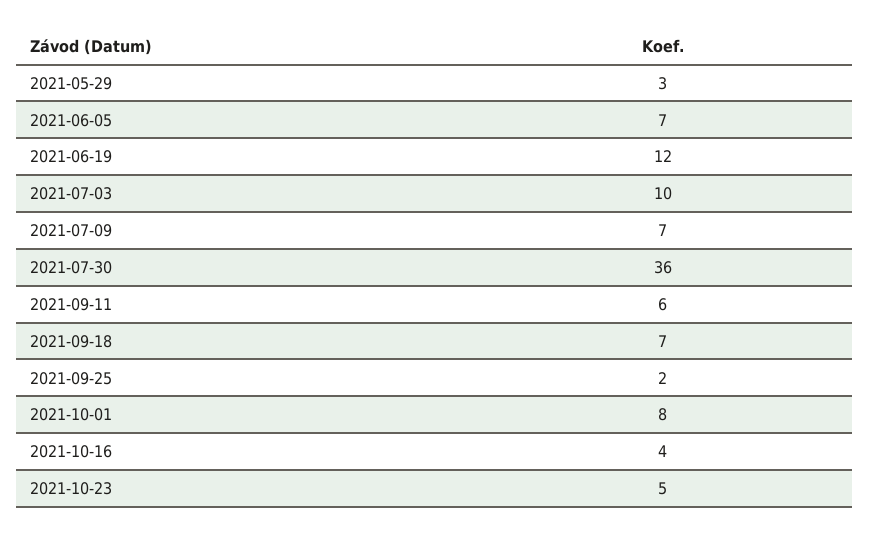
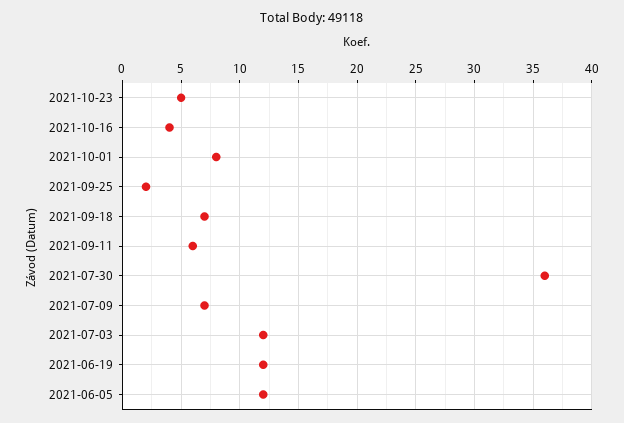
  {
-   "2021-05-29": 3,
-   "2021-06-05": 7,
+   "2021-06-05": 12,
    "2021-06-19": 12,
-   "2021-07-03": 10,
+   "2021-07-03": 12,
    "2021-07-09": 7,
    "2021-07-30": 36,
    "2021-09-11": 6,
    "2021-09-18": 7,
    "2021-09-25": 2,
    "2021-10-01": 8,
    "2021-10-16": 4,
    "2021-10-23": 5
  }

